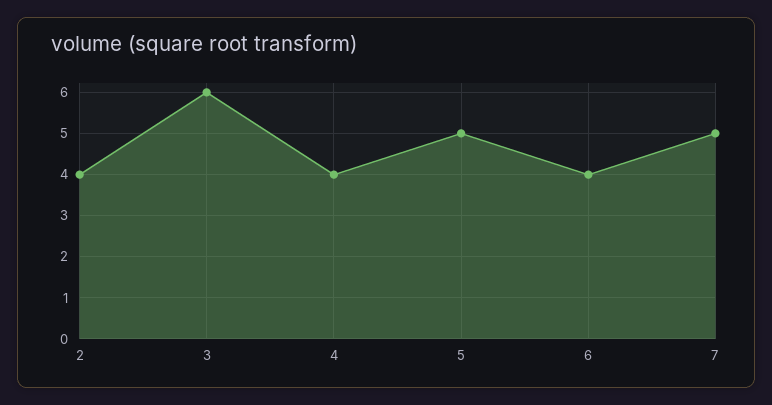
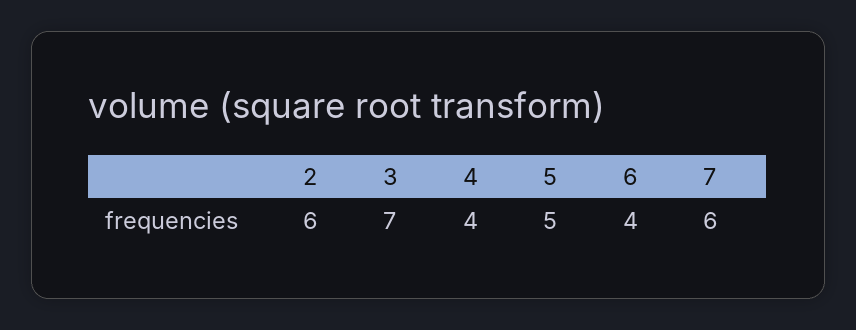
  {
-   "2": 4,
+   "2": 6,
-   "3": 6,
+   "3": 7,
    "4": 4,
    "5": 5,
    "6": 4,
-   "7": 5
+   "7": 6
  }

